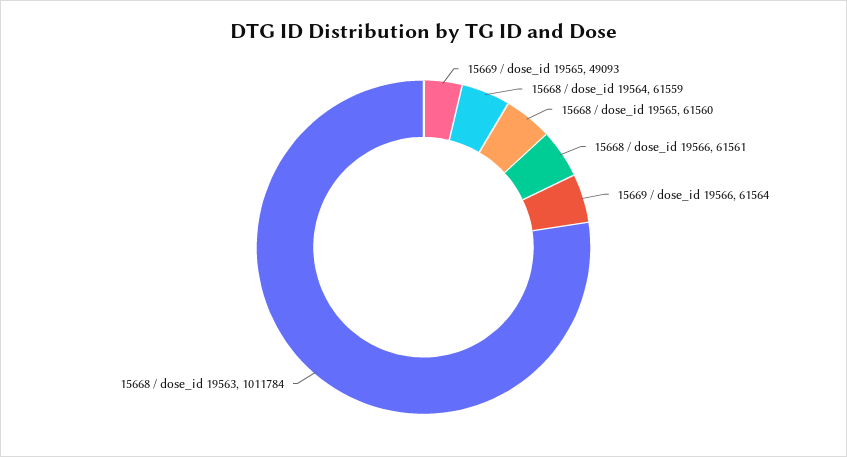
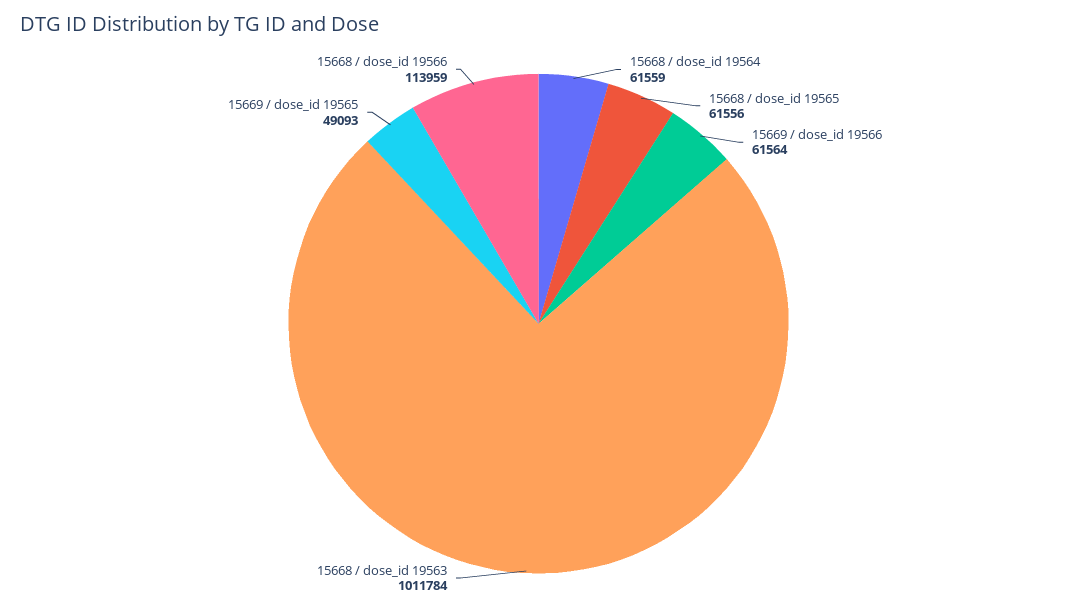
  {
    "15669 / dose_id 19565": 49093,
    "15668 / dose_id 19564": 61559,
-   "15668 / dose_id 19565": 61560,
+   "15668 / dose_id 19565": 61556,
-   "15668 / dose_id 19566": 61561,
+   "15668 / dose_id 19566": 113959,
    "15669 / dose_id 19566": 61564,
    "15668 / dose_id 19563": 1011784
  }

